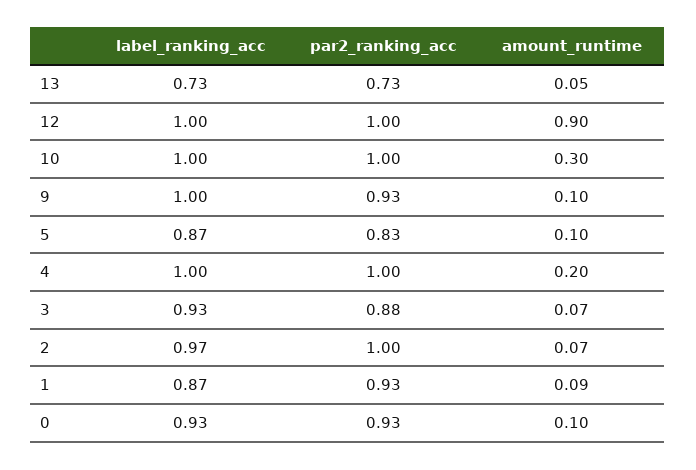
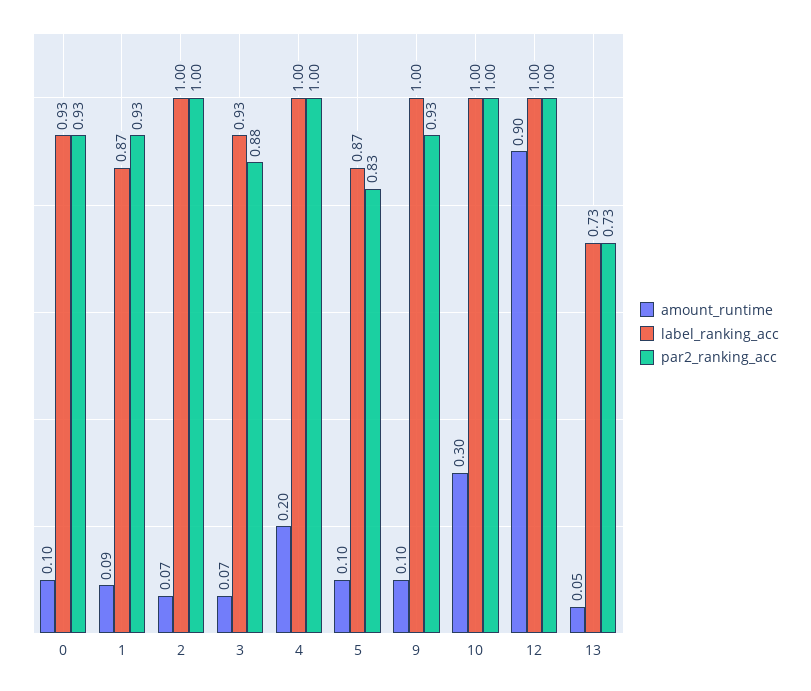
  {
    "label_ranking_acc": {
      "13": 0.73,
      "12": 1,
      "10": 1,
      "9": 1,
      "5": 0.87,
      "4": 1,
      "3": 0.93,
-     "2": 0.97,
+     "2": 1,
      "1": 0.87,
      "0": 0.93
    },
    "par2_ranking_acc": {
      "13": 0.73,
      "12": 1,
      "10": 1,
      "9": 0.93,
      "5": 0.83,
      "4": 1,
      "3": 0.88,
      "2": 1,
      "1": 0.93,
      "0": 0.93
    },
    "amount_runtime": {
      "13": 0.05,
      "12": 0.9,
      "10": 0.3,
      "9": 0.1,
      "5": 0.1,
      "4": 0.2,
      "3": 0.07,
      "2": 0.07,
      "1": 0.09,
      "0": 0.1
    }
  }

